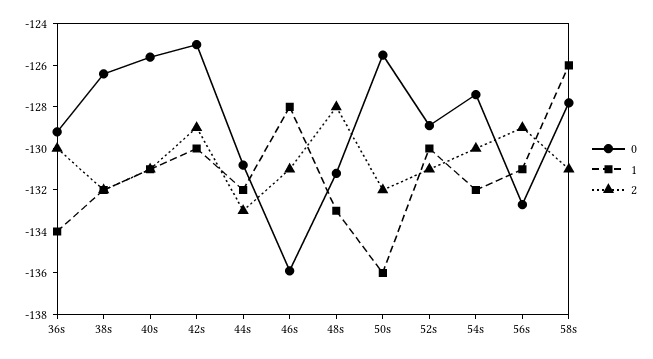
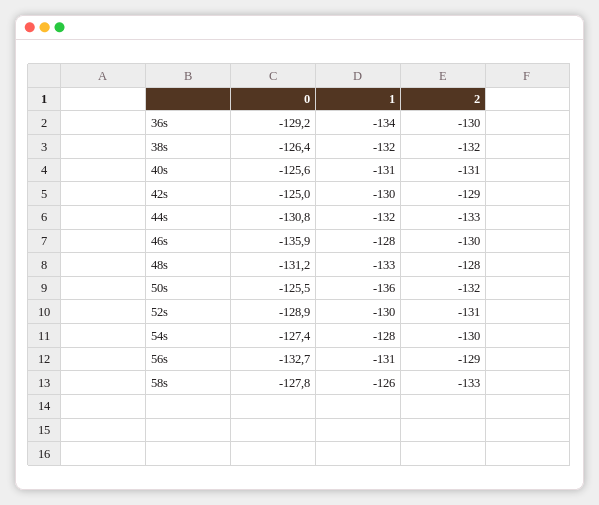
  {
    "0": {
      "36s": -129.2,
      "38s": -126.4,
      "40s": -125.6,
      "42s": -125,
      "44s": -130.8,
      "46s": -135.9,
      "48s": -131.2,
      "50s": -125.5,
      "52s": -128.9,
      "54s": -127.4,
      "56s": -132.7,
      "58s": -127.8
    },
    "1": {
      "36s": -134,
      "38s": -132,
      "40s": -131,
      "42s": -130,
      "44s": -132,
      "46s": -128,
      "48s": -133,
      "50s": -136,
      "52s": -130,
-     "54s": -132,
+     "54s": -128,
      "56s": -131,
      "58s": -126
    },
    "2": {
      "36s": -130,
      "38s": -132,
      "40s": -131,
      "42s": -129,
      "44s": -133,
-     "46s": -131,
+     "46s": -130,
      "48s": -128,
      "50s": -132,
      "52s": -131,
      "54s": -130,
      "56s": -129,
-     "58s": -131
+     "58s": -133
    }
  }

